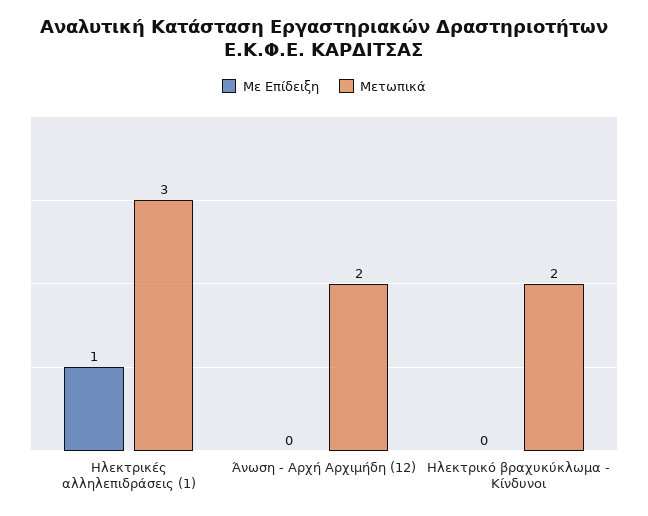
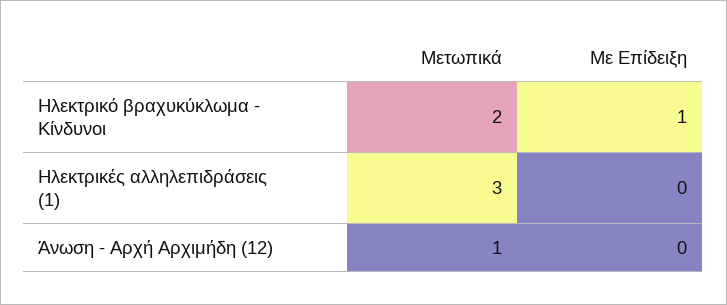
  {
    "Με Επίδειξη": {
-     "Ηλεκτρικές αλληλεπιδράσεις (1)": 1,
+     "Ηλεκτρικές αλληλεπιδράσεις (1)": 0,
      "Άνωση - Αρχή Αρχιμήδη (12)": 0,
-     "Ηλεκτρικό βραχυκύκλωμα - Κίνδυνοι": 0
+     "Ηλεκτρικό βραχυκύκλωμα - Κίνδυνοι": 1
    },
    "Μετωπικά": {
      "Ηλεκτρικές αλληλεπιδράσεις (1)": 3,
-     "Άνωση - Αρχή Αρχιμήδη (12)": 2,
+     "Άνωση - Αρχή Αρχιμήδη (12)": 1,
      "Ηλεκτρικό βραχυκύκλωμα - Κίνδυνοι": 2
    }
  }

